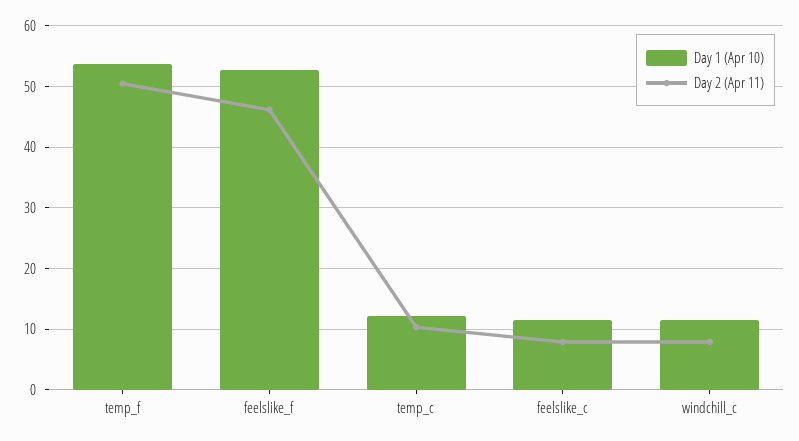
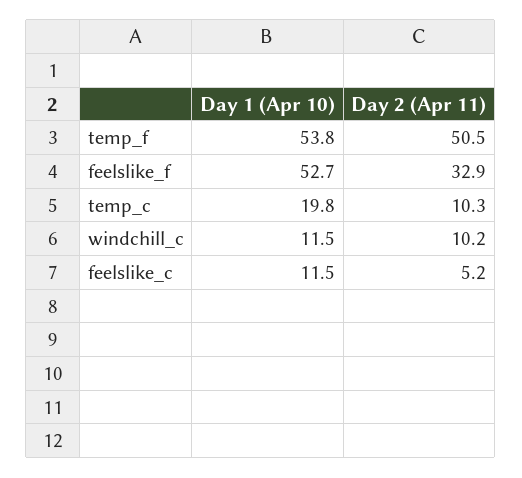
  {
    "Day 1 (Apr 10)": {
      "temp_f": 53.8,
      "feelslike_f": 52.7,
-     "temp_c": 12,
+     "temp_c": 19.8,
      "feelslike_c": 11.5,
      "windchill_c": 11.5
    },
    "Day 2 (Apr 11)": {
      "temp_f": 50.5,
-     "feelslike_f": 46,
+     "feelslike_f": 32.9,
      "temp_c": 10.3,
-     "feelslike_c": 8,
+     "feelslike_c": 5.2,
-     "windchill_c": 8
+     "windchill_c": 10.2
    }
  }

